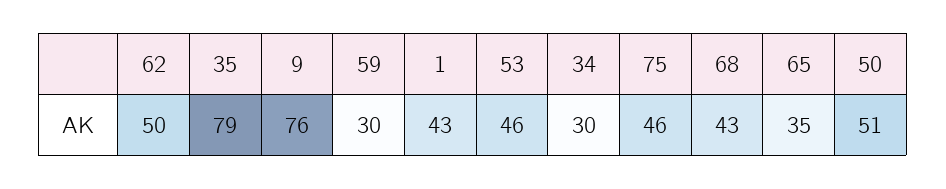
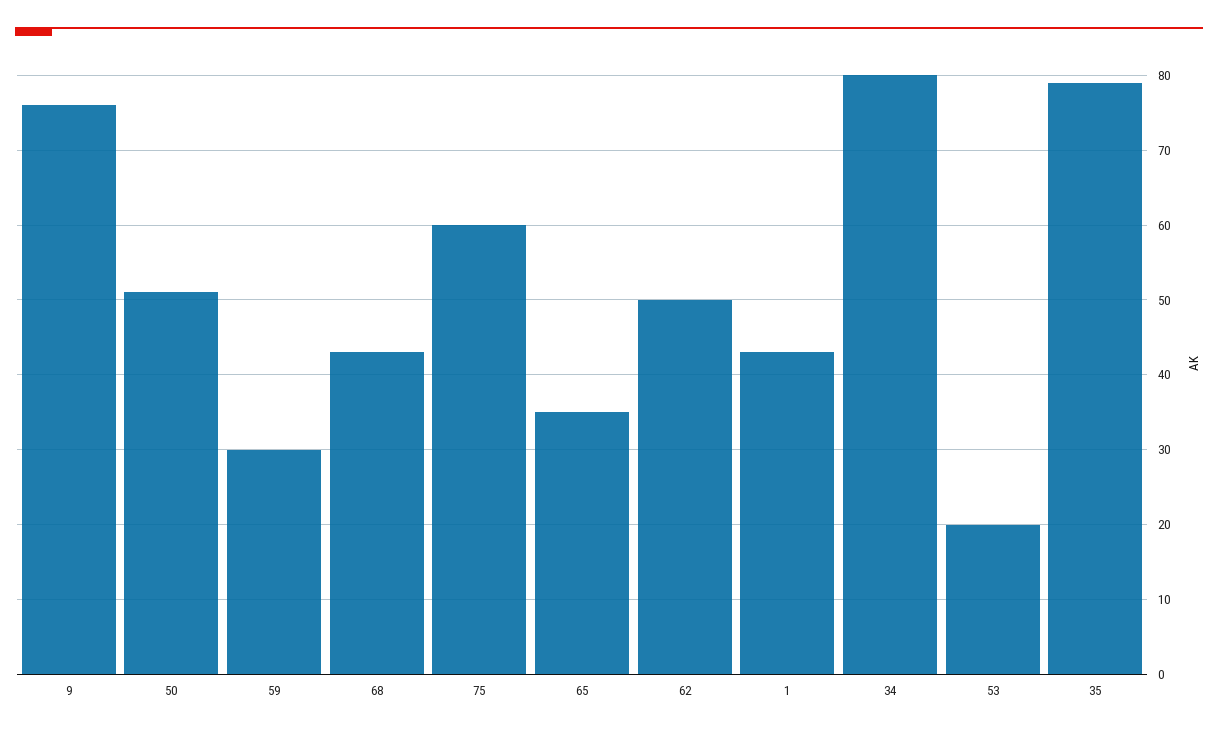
  {
    "62": 50,
    "35": 79,
    "9": 76,
    "59": 30,
    "1": 43,
-   "53": 46,
+   "53": 20,
-   "34": 30,
+   "34": 80,
-   "75": 46,
+   "75": 60,
    "68": 43,
    "65": 35,
    "50": 51
  }

